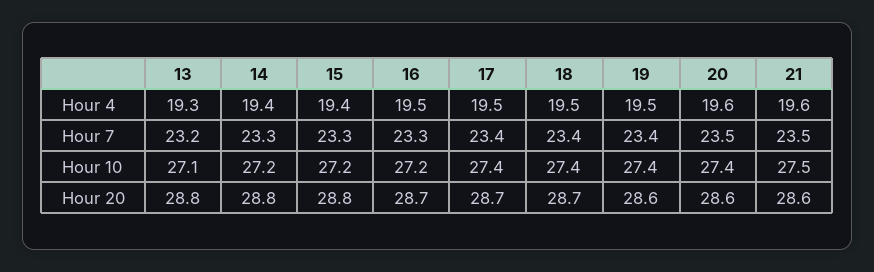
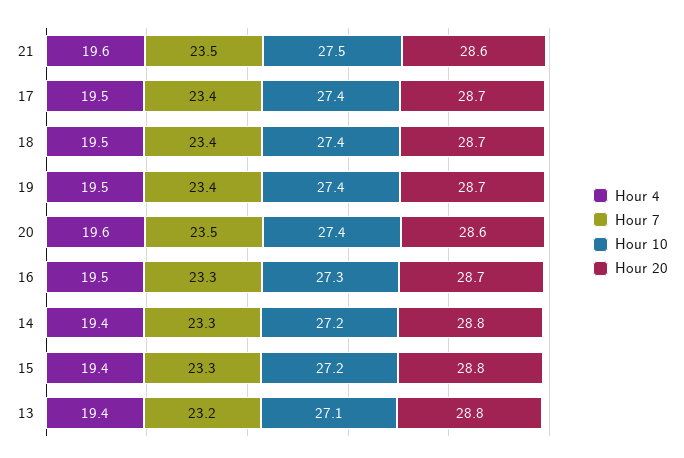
  {
    "Hour 4": {
-     "13": 19.3,
+     "13": 19.4,
      "14": 19.4,
      "15": 19.4,
      "16": 19.5,
      "17": 19.5,
      "18": 19.5,
      "19": 19.5,
      "20": 19.6,
      "21": 19.6
    },
    "Hour 7": {
      "13": 23.2,
      "14": 23.3,
      "15": 23.3,
      "16": 23.3,
      "17": 23.4,
      "18": 23.4,
      "19": 23.4,
      "20": 23.5,
      "21": 23.5
    },
    "Hour 10": {
      "13": 27.1,
      "14": 27.2,
      "15": 27.2,
-     "16": 27.2,
+     "16": 27.3,
      "17": 27.4,
      "18": 27.4,
      "19": 27.4,
      "20": 27.4,
      "21": 27.5
    },
    "Hour 20": {
      "13": 28.8,
      "14": 28.8,
      "15": 28.8,
      "16": 28.7,
      "17": 28.7,
      "18": 28.7,
-     "19": 28.6,
+     "19": 28.7,
      "20": 28.6,
      "21": 28.6
    }
  }

